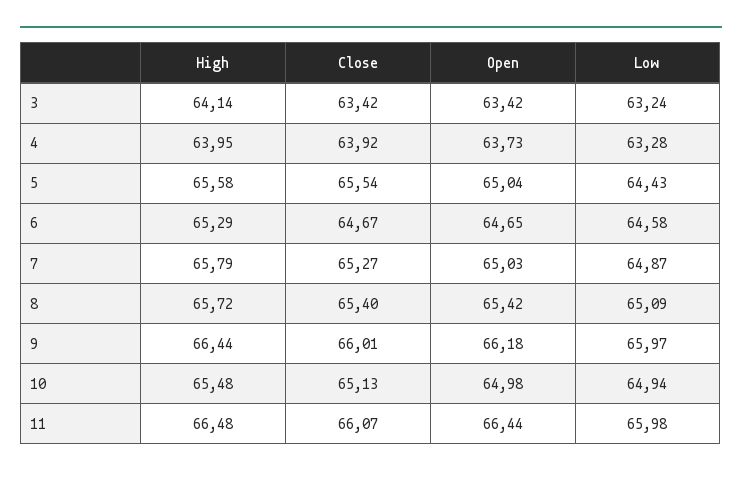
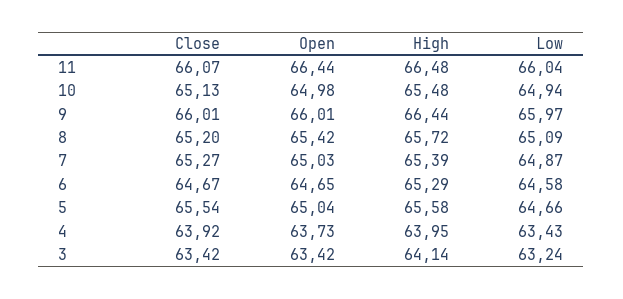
  {
    "High": {
      "3": 64.14,
      "4": 63.95,
      "5": 65.58,
      "6": 65.29,
-     "7": 65.79,
+     "7": 65.39,
      "8": 65.72,
      "9": 66.44,
      "10": 65.48,
      "11": 66.48
    },
    "Close": {
      "3": 63.42,
      "4": 63.92,
      "5": 65.54,
      "6": 64.67,
      "7": 65.27,
-     "8": 65.4,
+     "8": 65.2,
      "9": 66.01,
      "10": 65.13,
      "11": 66.07
    },
    "Open": {
      "3": 63.42,
      "4": 63.73,
      "5": 65.04,
      "6": 64.65,
      "7": 65.03,
      "8": 65.42,
-     "9": 66.18,
+     "9": 66.01,
      "10": 64.98,
      "11": 66.44
    },
    "Low": {
      "3": 63.24,
-     "4": 63.28,
+     "4": 63.43,
-     "5": 64.43,
+     "5": 64.66,
      "6": 64.58,
      "7": 64.87,
      "8": 65.09,
      "9": 65.97,
      "10": 64.94,
-     "11": 65.98
+     "11": 66.04
    }
  }

